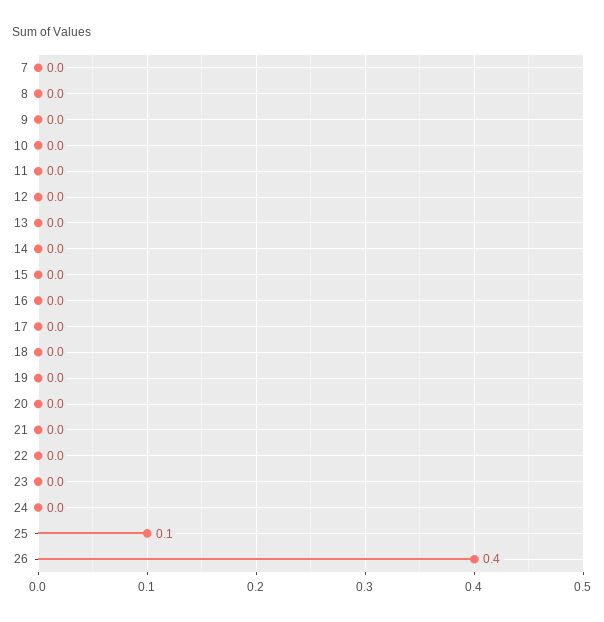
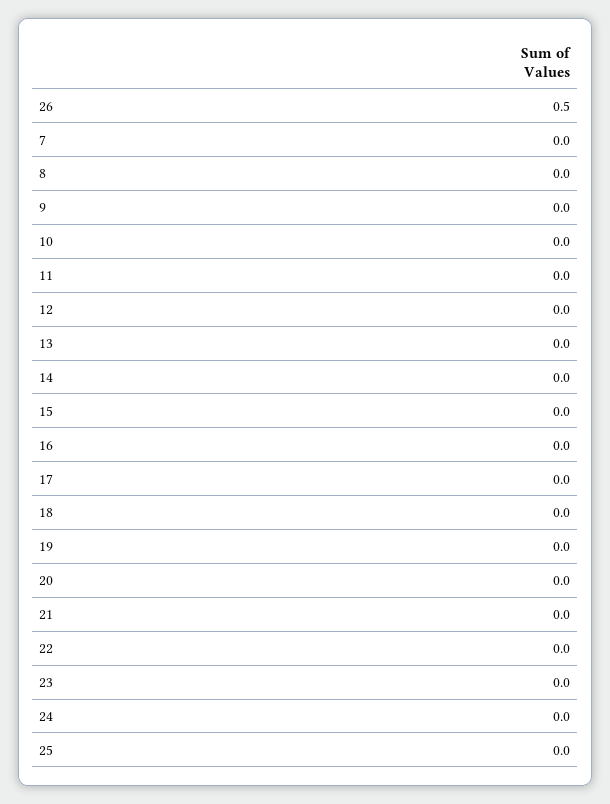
  {
    "7": 0,
    "8": 0,
    "9": 0,
    "10": 0,
    "11": 0,
    "12": 0,
    "13": 0,
    "14": 0,
    "15": 0,
    "16": 0,
    "17": 0,
    "18": 0,
    "19": 0,
    "20": 0,
    "21": 0,
    "22": 0,
    "23": 0,
    "24": 0,
-   "25": 0.1,
+   "25": 0,
-   "26": 0.4
+   "26": 0.5
  }

